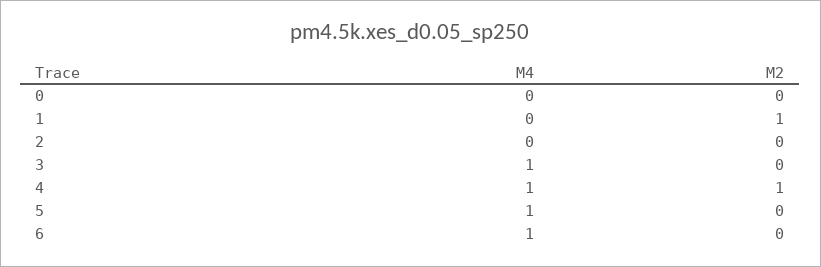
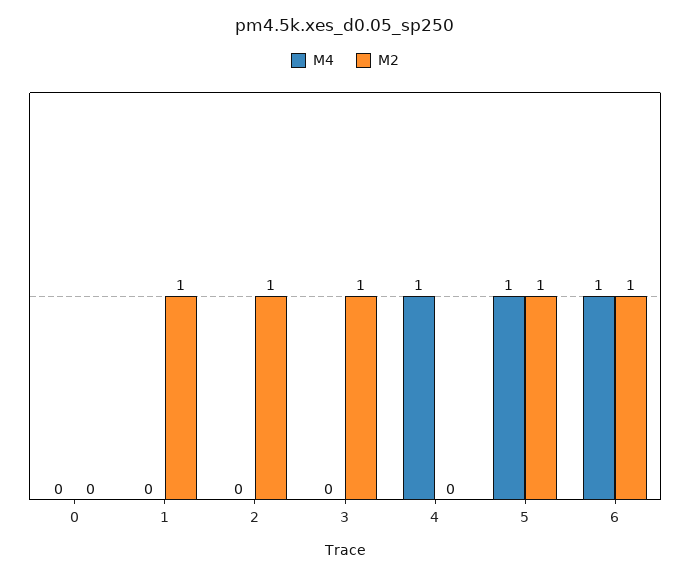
  {
    "M4": {
      "0": 0,
      "1": 0,
      "2": 0,
-     "3": 1,
+     "3": 0,
      "4": 1,
      "5": 1,
      "6": 1
    },
    "M2": {
      "0": 0,
      "1": 1,
-     "2": 0,
+     "2": 1,
-     "3": 0,
+     "3": 1,
-     "4": 1,
+     "4": 0,
-     "5": 0,
+     "5": 1,
-     "6": 0
+     "6": 1
    }
  }

